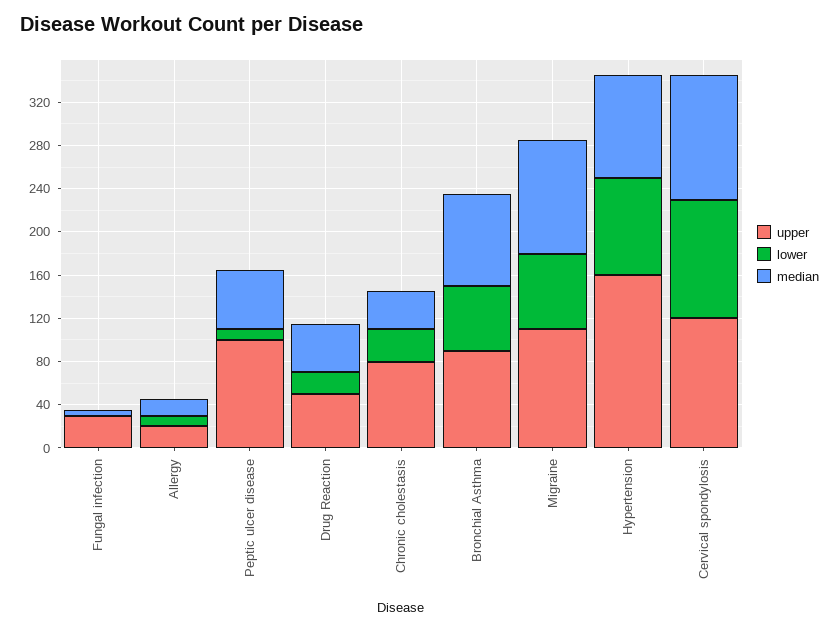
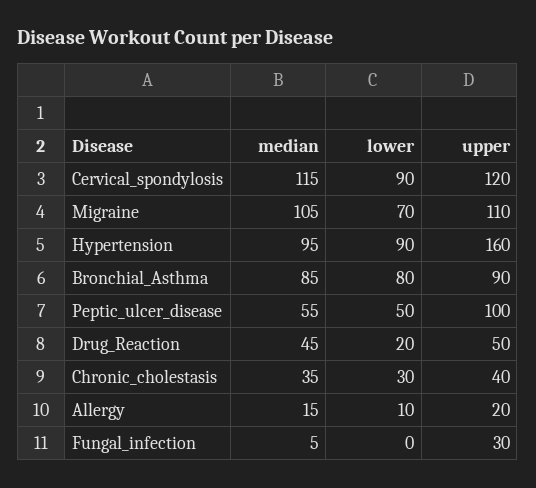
  {
    "upper": {
      "Fungal infection": 30,
      "Allergy": 20,
      "Peptic ulcer disease": 100,
      "Drug Reaction": 50,
-     "Chronic cholestasis": 80,
+     "Chronic cholestasis": 40,
      "Bronchial Asthma": 90,
      "Migraine": 110,
      "Hypertension": 160,
      "Cervical spondylosis": 120
    },
    "lower": {
      "Fungal infection": 0,
      "Allergy": 10,
-     "Peptic ulcer disease": 10,
+     "Peptic ulcer disease": 50,
      "Drug Reaction": 20,
      "Chronic cholestasis": 30,
-     "Bronchial Asthma": 60,
+     "Bronchial Asthma": 80,
      "Migraine": 70,
      "Hypertension": 90,
-     "Cervical spondylosis": 110
+     "Cervical spondylosis": 90
    },
    "median": {
      "Fungal infection": 5,
      "Allergy": 15,
      "Peptic ulcer disease": 55,
      "Drug Reaction": 45,
      "Chronic cholestasis": 35,
      "Bronchial Asthma": 85,
      "Migraine": 105,
      "Hypertension": 95,
      "Cervical spondylosis": 115
    }
  }

